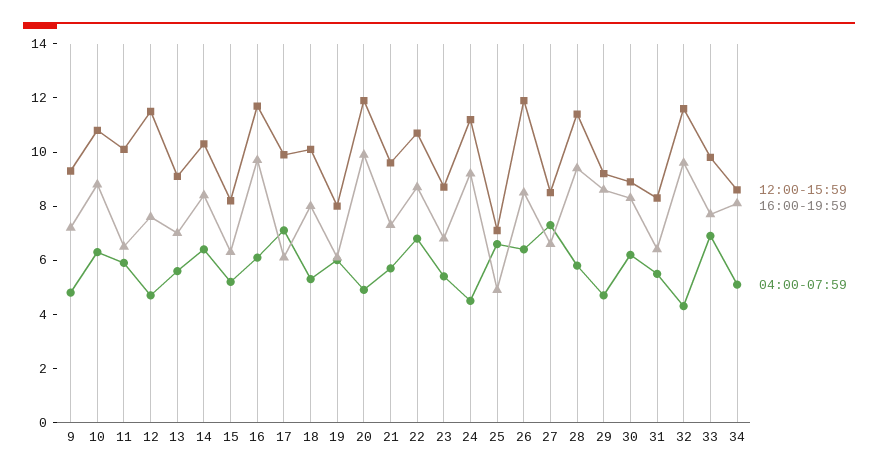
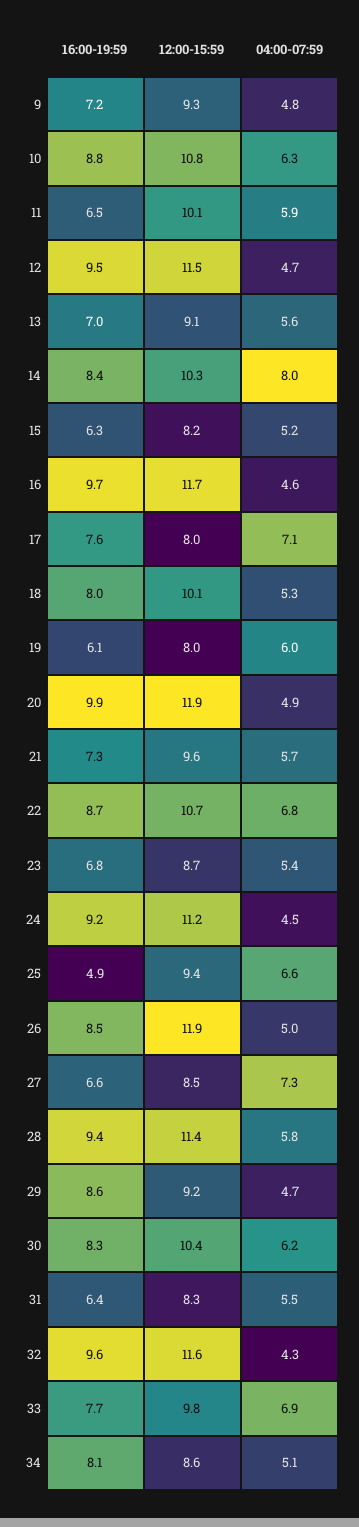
  {
    "12:00-15:59": {
      "9": 9.3,
      "10": 10.8,
      "11": 10.1,
      "12": 11.5,
      "13": 9.1,
      "14": 10.3,
      "15": 8.2,
      "16": 11.7,
-     "17": 10,
+     "17": 8,
      "18": 10.1,
      "19": 8,
      "20": 11.9,
      "21": 9.6,
      "22": 10.7,
      "23": 8.7,
      "24": 11.2,
-     "25": 7,
+     "25": 9.4,
      "26": 11.9,
      "27": 8.5,
      "28": 11.4,
      "29": 9.2,
-     "30": 9,
+     "30": 10.4,
      "31": 8.3,
      "32": 11.6,
      "33": 9.8,
      "34": 8.6
    },
    "16:00-19:59": {
      "9": 7.2,
      "10": 8.8,
      "11": 6.5,
-     "12": 7.5,
+     "12": 9.5,
      "13": 7,
      "14": 8.4,
      "15": 6.3,
      "16": 9.7,
-     "17": 6,
+     "17": 7.6,
      "18": 8,
      "19": 6.1,
      "20": 9.9,
      "21": 7.3,
      "22": 8.7,
      "23": 6.8,
      "24": 9.2,
      "25": 4.9,
      "26": 8.5,
      "27": 6.6,
      "28": 9.4,
      "29": 8.6,
      "30": 8.3,
      "31": 6.4,
      "32": 9.6,
      "33": 7.7,
      "34": 8.1
    },
    "04:00-07:59": {
      "9": 4.8,
      "10": 6.3,
      "11": 5.9,
      "12": 4.7,
      "13": 5.6,
-     "14": 6.5,
+     "14": 8,
      "15": 5.2,
-     "16": 6,
+     "16": 4.6,
      "17": 7.1,
      "18": 5.3,
      "19": 6,
      "20": 4.9,
      "21": 5.7,
      "22": 6.8,
      "23": 5.4,
      "24": 4.5,
      "25": 6.6,
-     "26": 6.5,
+     "26": 5,
      "27": 7.3,
      "28": 5.8,
      "29": 4.7,
      "30": 6.2,
      "31": 5.5,
      "32": 4.3,
      "33": 6.9,
      "34": 5.1
    }
  }

